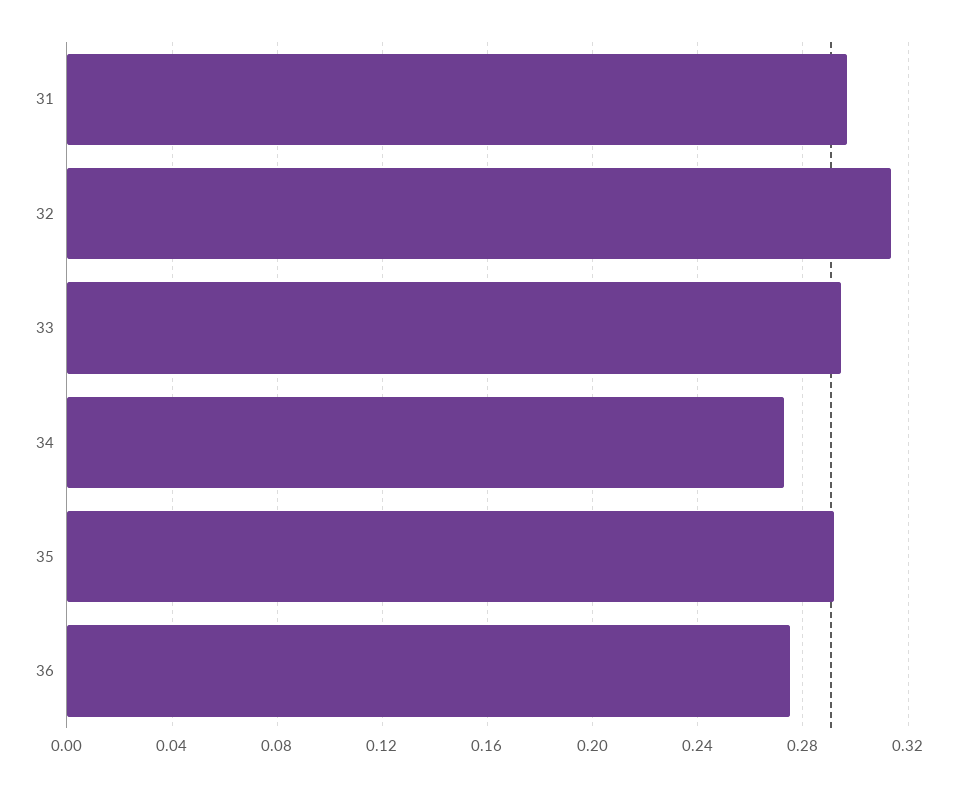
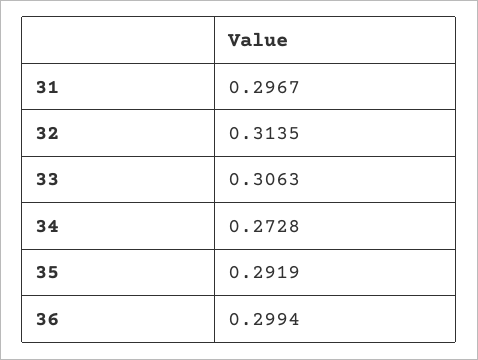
  {
    "31": 0.2967,
    "32": 0.3135,
-   "33": 0.295,
+   "33": 0.3063,
    "34": 0.2728,
    "35": 0.2919,
-   "36": 0.275
+   "36": 0.2994
  }

